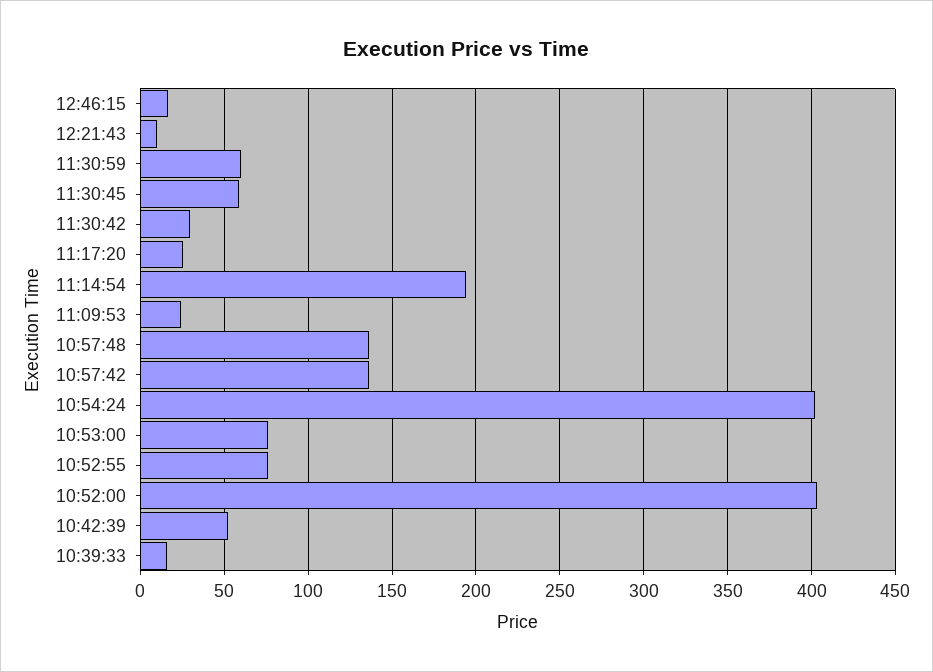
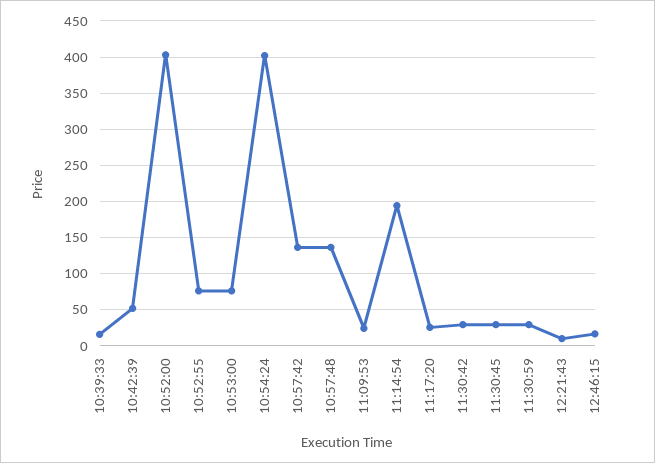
  {
    "12:46:15": 15,
    "12:21:43": 10,
-   "11:30:59": 60,
+   "11:30:59": 30,
-   "11:30:45": 60,
+   "11:30:45": 30,
    "11:30:42": 30,
    "11:17:20": 25,
    "11:14:54": 195,
    "11:09:53": 25,
    "10:57:48": 135,
    "10:57:42": 135,
    "10:54:24": 400,
    "10:53:00": 75,
    "10:52:55": 75,
    "10:52:00": 405,
    "10:42:39": 50,
    "10:39:33": 15
  }

